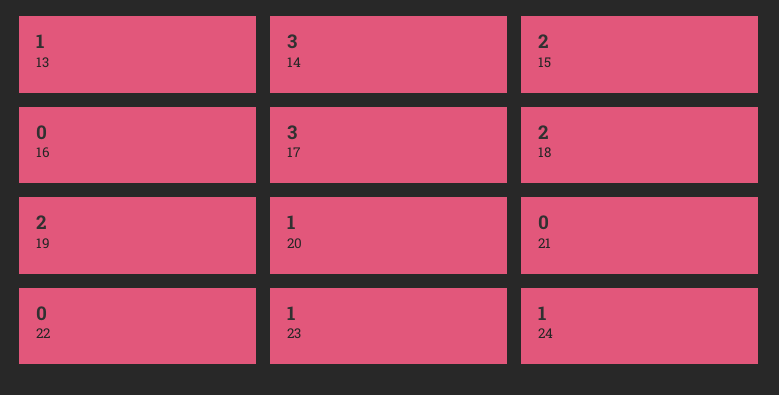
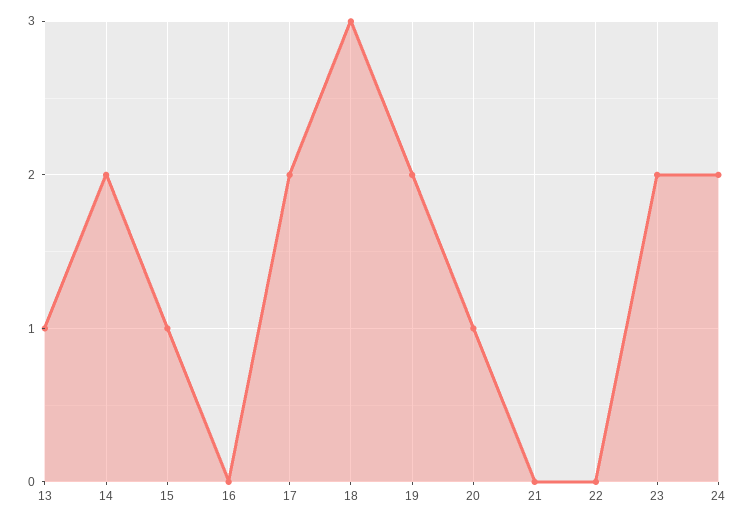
  {
    "13": 1,
-   "14": 3,
+   "14": 2,
-   "15": 2,
+   "15": 1,
    "16": 0,
-   "17": 3,
+   "17": 2,
-   "18": 2,
+   "18": 3,
    "19": 2,
    "20": 1,
    "21": 0,
    "22": 0,
-   "23": 1,
+   "23": 2,
-   "24": 1
+   "24": 2
  }

